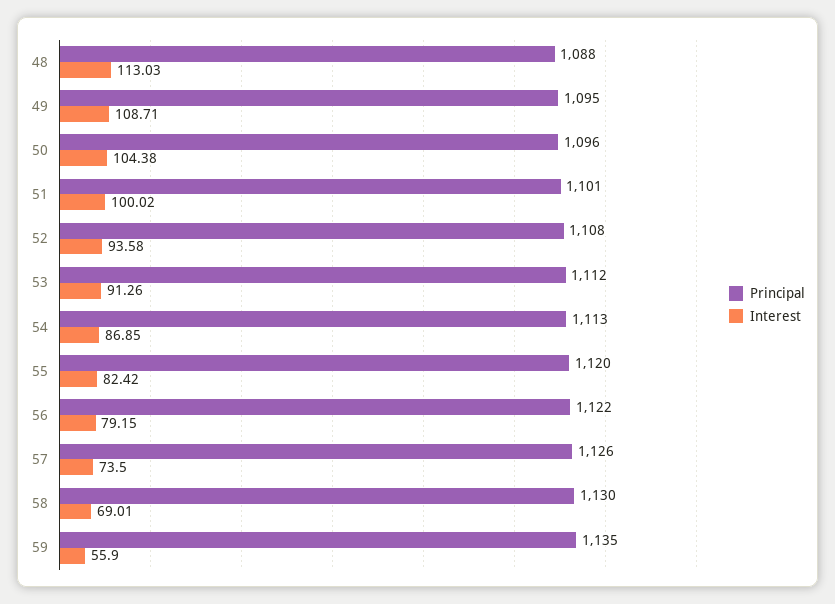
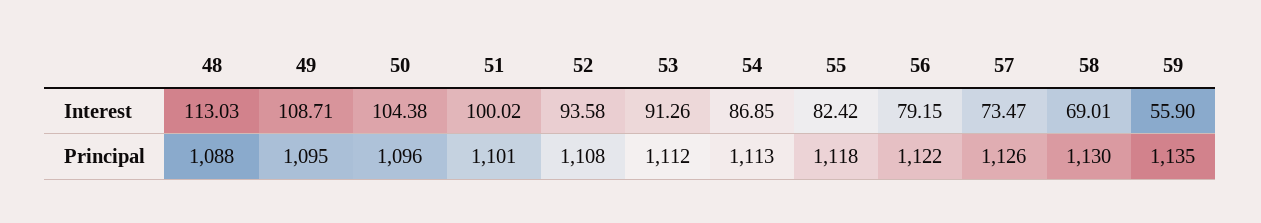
  {
    "Principal": {
      "48": 1088,
      "49": 1095,
      "50": 1096,
      "51": 1101,
      "52": 1108,
      "53": 1112,
      "54": 1113,
-     "55": 1120,
+     "55": 1118,
      "56": 1122,
      "57": 1126,
      "58": 1130,
      "59": 1135
    },
    "Interest": {
      "48": 113.03,
      "49": 108.71,
      "50": 104.38,
      "51": 100.02,
      "52": 93.58,
      "53": 91.26,
      "54": 86.85,
      "55": 82.42,
      "56": 79.15,
-     "57": 73.5,
+     "57": 73.47,
      "58": 69.01,
      "59": 55.9
    }
  }

